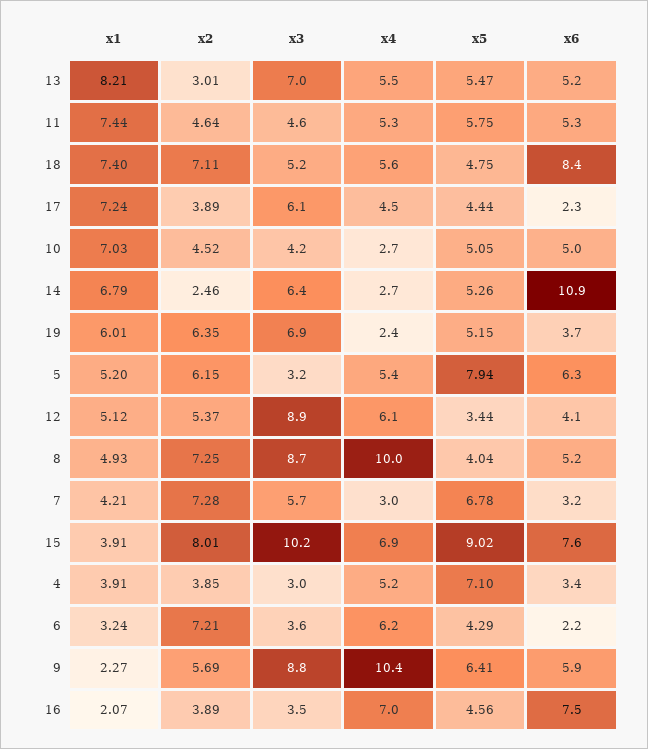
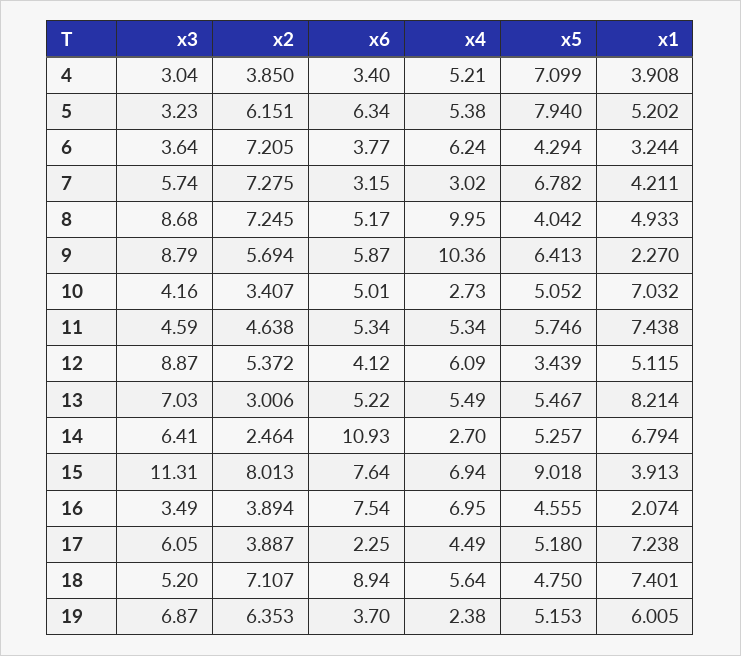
  {
    "x1": {
      "13": 8.214,
      "11": 7.438,
      "18": 7.401,
      "17": 7.238,
      "10": 7.032,
      "14": 6.794,
      "19": 6.005,
      "5": 5.202,
      "12": 5.115,
      "8": 4.933,
      "7": 4.211,
      "15": 3.913,
      "4": 3.908,
      "6": 3.244,
      "9": 2.27,
      "16": 2.074
    },
    "x2": {
      "13": 3.006,
      "11": 4.638,
      "18": 7.107,
      "17": 3.887,
-     "10": 4.52,
+     "10": 3.407,
      "14": 2.464,
      "19": 6.353,
      "5": 6.151,
      "12": 5.372,
      "8": 7.245,
      "7": 7.275,
      "15": 8.013,
      "4": 3.85,
      "6": 7.205,
      "9": 5.694,
      "16": 3.894
    },
    "x3": {
      "13": 7.03,
      "11": 4.59,
      "18": 5.2,
      "17": 6.05,
      "10": 4.16,
      "14": 6.41,
      "19": 6.87,
      "5": 3.23,
      "12": 8.87,
      "8": 8.68,
      "7": 5.74,
-     "15": 10.2,
+     "15": 11.31,
      "4": 3.04,
      "6": 3.64,
      "9": 8.79,
      "16": 3.49
    },
    "x4": {
      "13": 5.49,
      "11": 5.34,
      "18": 5.64,
      "17": 4.49,
      "10": 2.73,
      "14": 2.7,
      "19": 2.38,
      "5": 5.38,
      "12": 6.09,
      "8": 9.95,
      "7": 3.02,
      "15": 6.94,
      "4": 5.21,
      "6": 6.24,
      "9": 10.36,
      "16": 6.95
    },
    "x5": {
      "13": 5.467,
      "11": 5.746,
      "18": 4.75,
-     "17": 4.44,
+     "17": 5.18,
      "10": 5.052,
      "14": 5.257,
      "19": 5.153,
      "5": 7.94,
      "12": 3.439,
      "8": 4.042,
      "7": 6.782,
      "15": 9.018,
      "4": 7.099,
      "6": 4.294,
      "9": 6.413,
      "16": 4.555
    },
    "x6": {
      "13": 5.22,
      "11": 5.34,
-     "18": 8.4,
+     "18": 8.94,
      "17": 2.25,
      "10": 5.01,
      "14": 10.93,
      "19": 3.7,
      "5": 6.34,
      "12": 4.12,
      "8": 5.17,
      "7": 3.15,
      "15": 7.64,
      "4": 3.4,
-     "6": 2.2,
+     "6": 3.77,
      "9": 5.87,
      "16": 7.54
    }
  }

